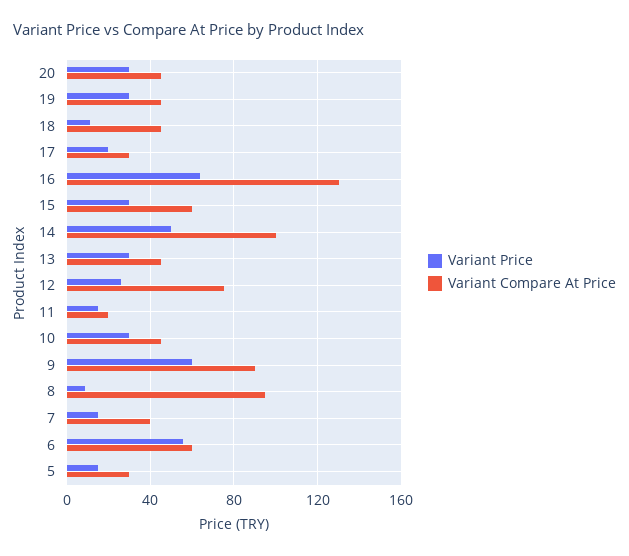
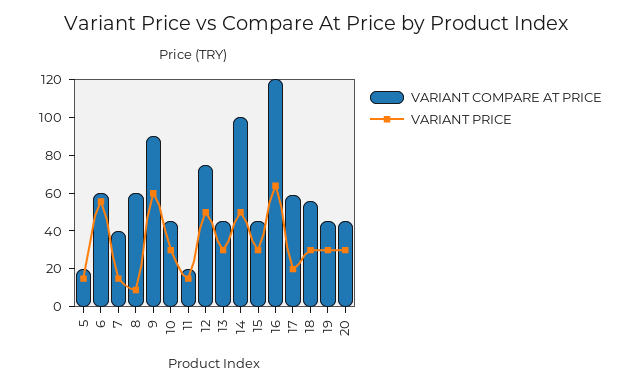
  {
    "Variant Price": {
      "20": 30,
      "19": 30,
-     "18": 10,
+     "18": 30,
      "17": 20,
      "16": 65,
      "15": 30,
      "14": 50,
      "13": 30,
-     "12": 25,
+     "12": 50,
      "11": 15,
      "10": 30,
      "9": 60,
      "8": 10,
      "7": 15,
      "6": 55,
      "5": 15
    },
    "Variant Compare At Price": {
      "20": 45,
      "19": 45,
-     "18": 45,
+     "18": 55,
-     "17": 30,
+     "17": 60,
-     "16": 130,
+     "16": 120,
-     "15": 60,
+     "15": 45,
      "14": 100,
      "13": 45,
      "12": 75,
      "11": 20,
      "10": 45,
      "9": 90,
-     "8": 95,
+     "8": 60,
      "7": 40,
      "6": 60,
-     "5": 30
+     "5": 20
    }
  }

